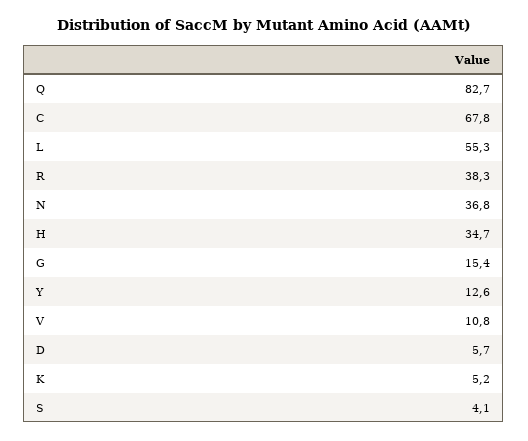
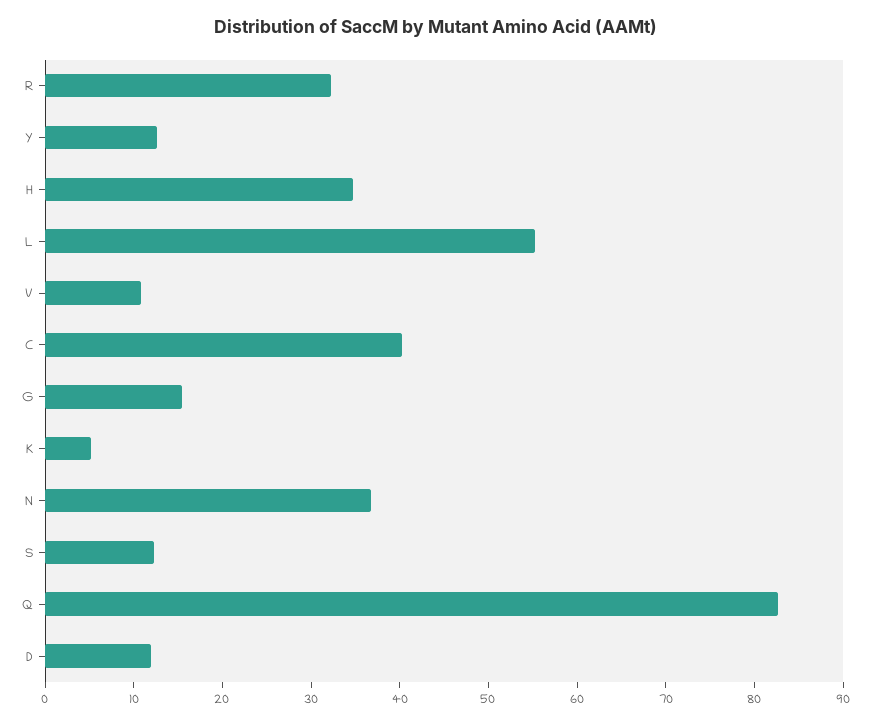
  {
    "Q": 82.7,
-   "C": 67.8,
+   "C": 40,
    "L": 55.3,
-   "R": 38.3,
+   "R": 32,
    "N": 36.8,
    "H": 34.7,
    "G": 15.4,
    "Y": 12.6,
    "V": 10.8,
-   "D": 5.7,
+   "D": 12,
    "K": 5.2,
-   "S": 4.1
+   "S": 12
  }

